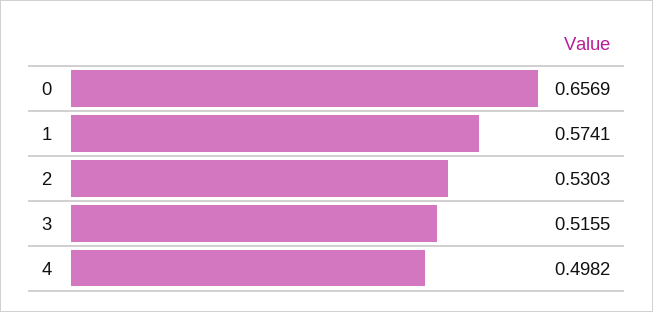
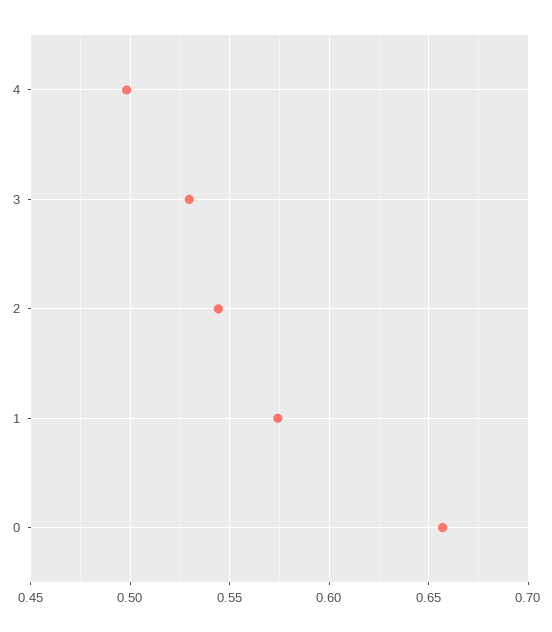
  {
    "0": 0.6569,
    "1": 0.5741,
-   "2": 0.5303,
+   "2": 0.545,
-   "3": 0.5155,
+   "3": 0.53,
    "4": 0.4982
  }

